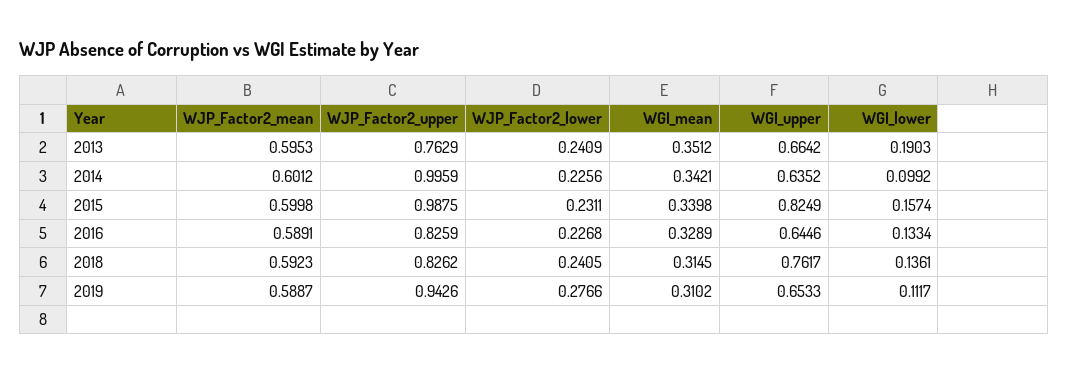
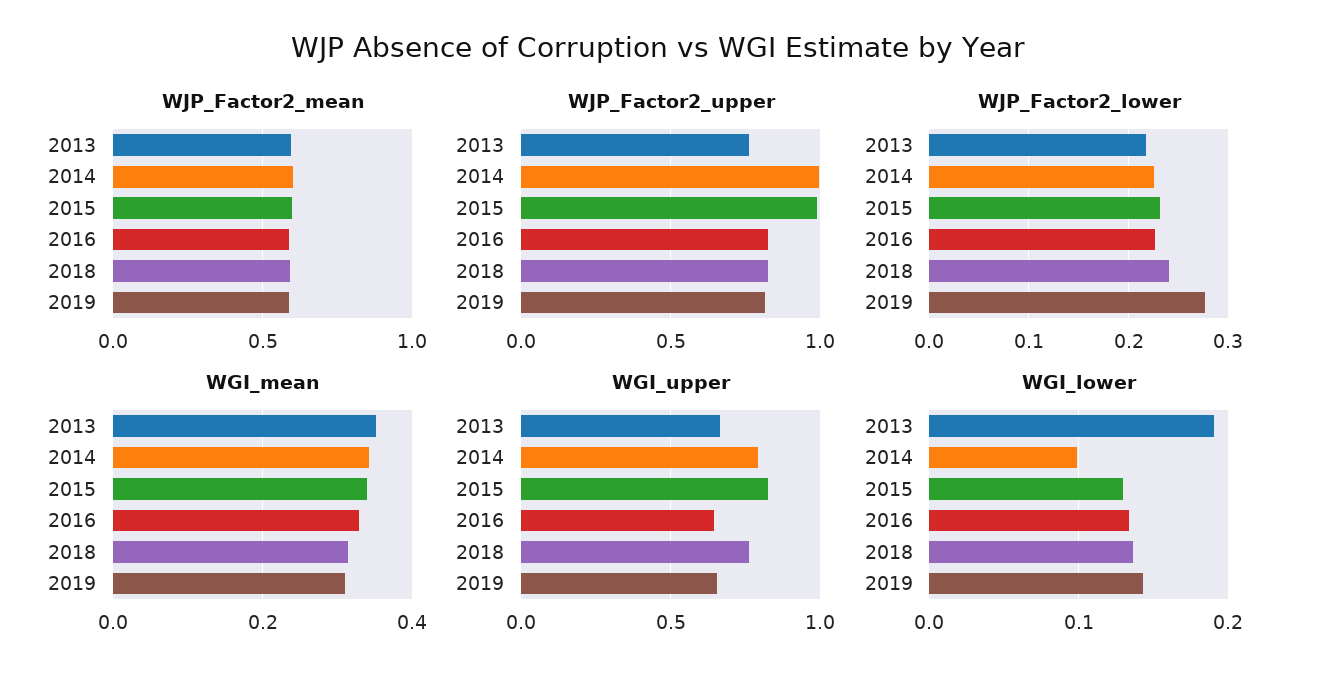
  {
    "WJP_Factor2_mean": {
      "2013": 0.5953,
      "2014": 0.6012,
      "2015": 0.5998,
      "2016": 0.5891,
      "2018": 0.5923,
      "2019": 0.5887
    },
    "WJP_Factor2_upper": {
      "2013": 0.7629,
      "2014": 0.9959,
      "2015": 0.9875,
      "2016": 0.8259,
      "2018": 0.8262,
-     "2019": 0.9426
+     "2019": 0.8
    },
    "WJP_Factor2_lower": {
-     "2013": 0.2409,
+     "2013": 0.22,
      "2014": 0.2256,
      "2015": 0.2311,
      "2016": 0.2268,
      "2018": 0.2405,
      "2019": 0.2766
    },
    "WGI_mean": {
      "2013": 0.3512,
      "2014": 0.3421,
      "2015": 0.3398,
      "2016": 0.3289,
      "2018": 0.3145,
      "2019": 0.3102
    },
    "WGI_upper": {
      "2013": 0.6642,
-     "2014": 0.6352,
+     "2014": 0.8,
      "2015": 0.8249,
      "2016": 0.6446,
      "2018": 0.7617,
      "2019": 0.6533
    },
    "WGI_lower": {
      "2013": 0.1903,
      "2014": 0.0992,
-     "2015": 0.1574,
+     "2015": 0.13,
      "2016": 0.1334,
      "2018": 0.1361,
-     "2019": 0.1117
+     "2019": 0.14
    }
  }

